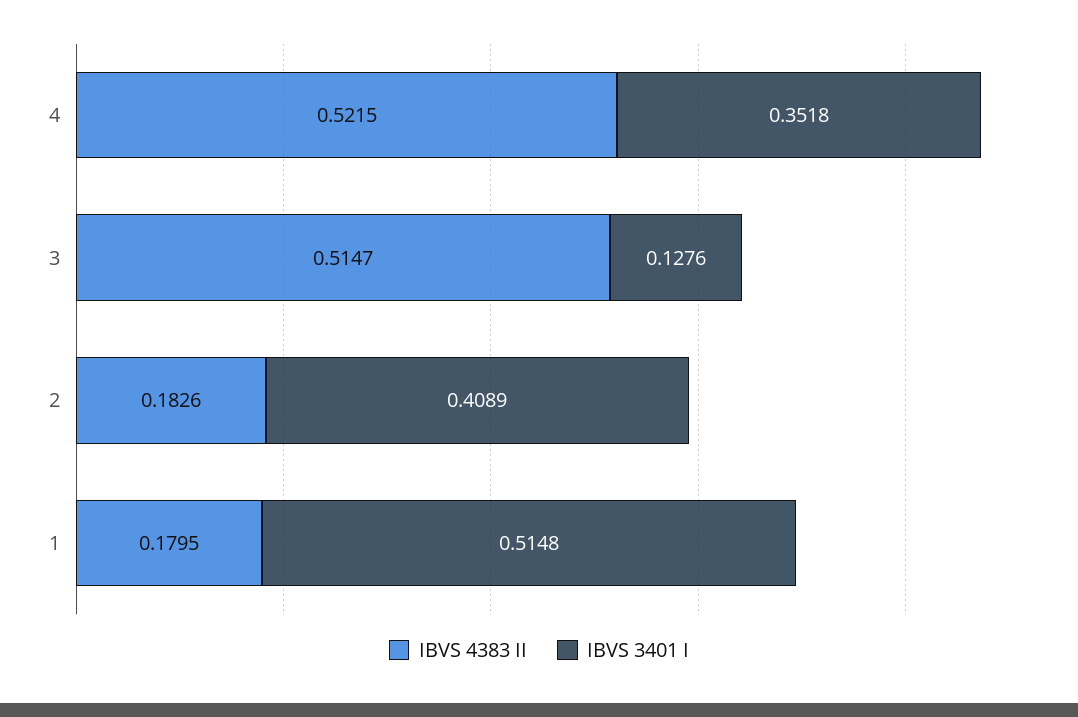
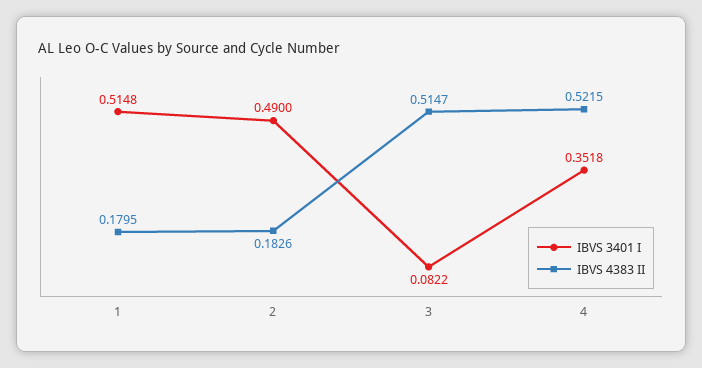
  {
    "IBVS 4383 II": {
      "4": 0.5215,
      "3": 0.5147,
      "2": 0.1826,
      "1": 0.1795
    },
    "IBVS 3401 I": {
      "4": 0.3518,
-     "3": 0.1276,
+     "3": 0.0822,
-     "2": 0.4089,
+     "2": 0.49,
      "1": 0.5148
    }
  }

